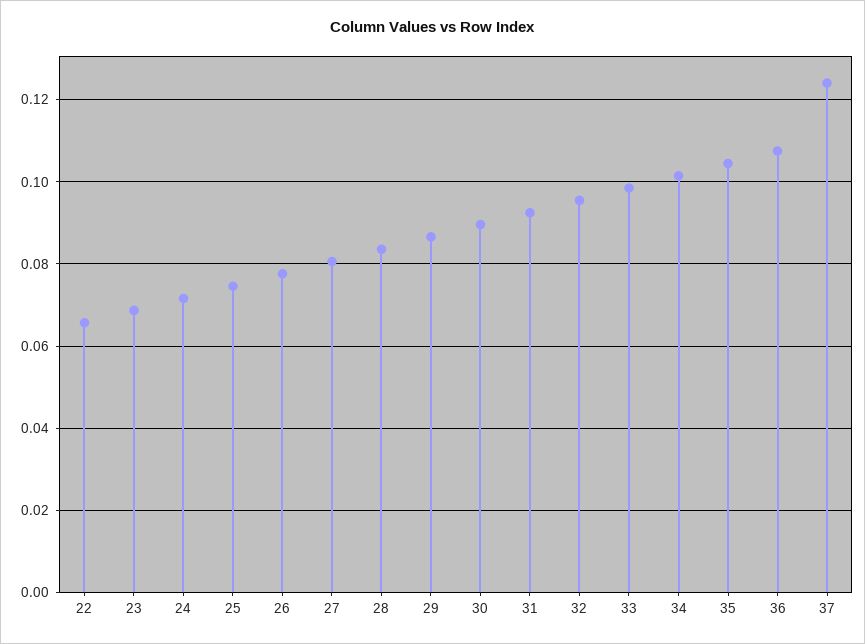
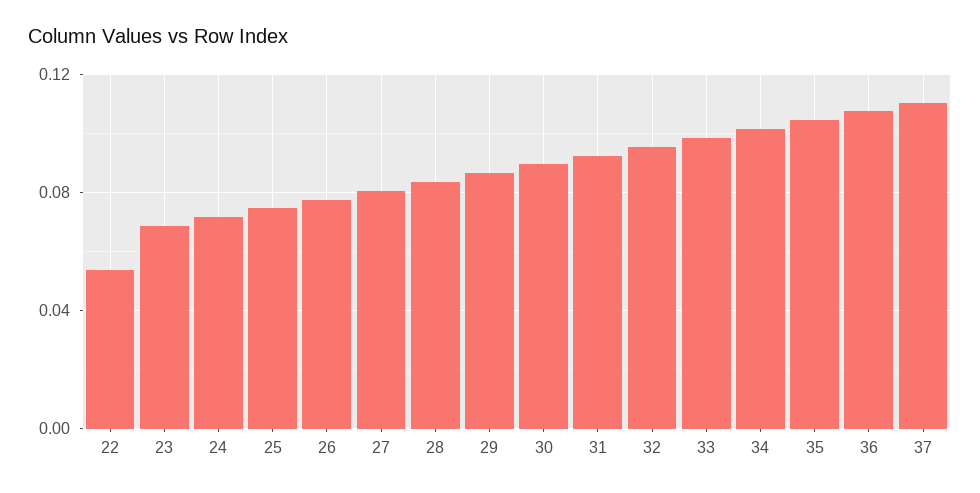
  {
-   "22": 0.066,
+   "22": 0.055,
    "23": 0.068,
    "24": 0.072,
    "25": 0.074,
    "26": 0.078,
    "27": 0.08,
    "28": 0.084,
    "29": 0.086,
    "30": 0.09,
    "31": 0.092,
    "32": 0.096,
    "33": 0.098,
    "34": 0.102,
    "35": 0.104,
    "36": 0.108,
-   "37": 0.124
+   "37": 0.11
  }

